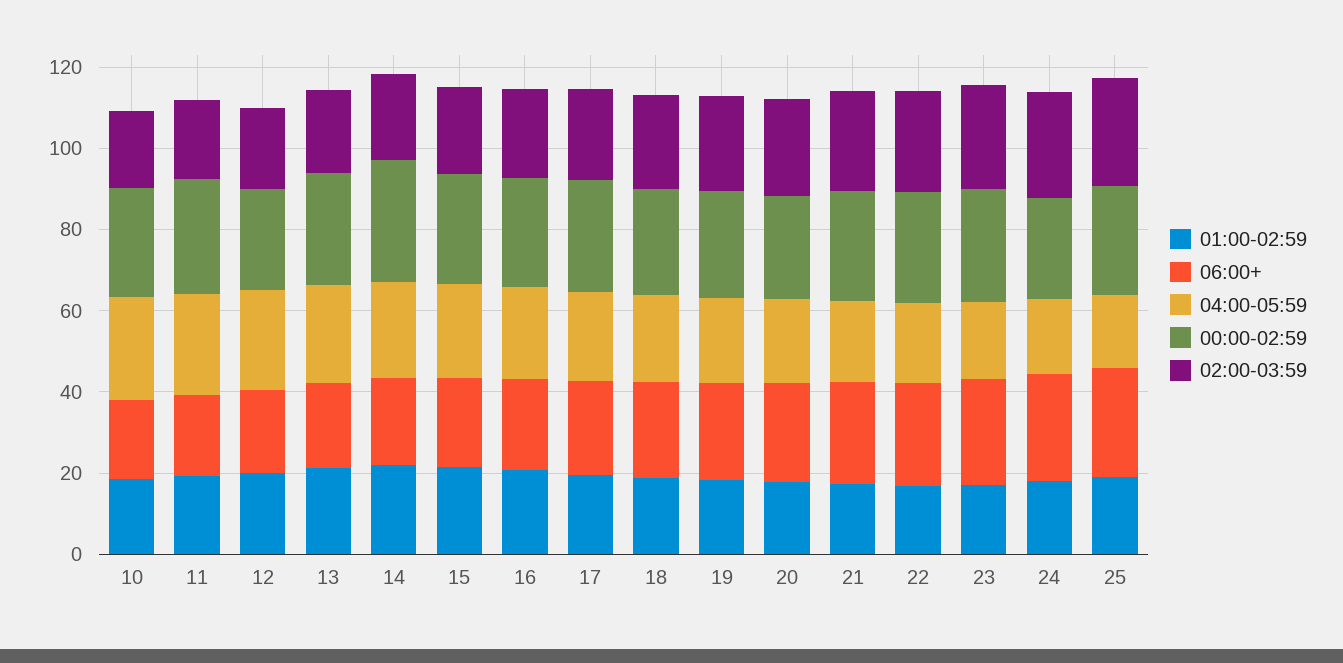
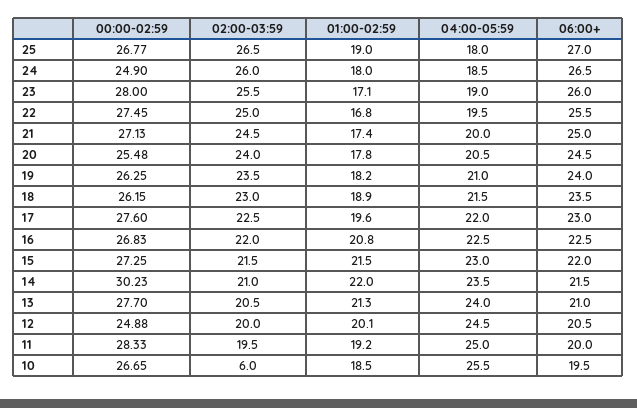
  {
    "01:00-02:59": {
      "10": 18.5,
      "11": 19.2,
      "12": 20.1,
      "13": 21.3,
      "14": 22,
      "15": 21.5,
      "16": 20.8,
      "17": 19.6,
      "18": 18.9,
      "19": 18.2,
      "20": 17.8,
      "21": 17.4,
      "22": 16.8,
      "23": 17.1,
      "24": 18,
      "25": 19
    },
    "06:00+": {
      "10": 19.5,
      "11": 20,
      "12": 20.5,
      "13": 21,
      "14": 21.5,
      "15": 22,
      "16": 22.5,
      "17": 23,
      "18": 23.5,
      "19": 24,
      "20": 24.5,
      "21": 25,
      "22": 25.5,
      "23": 26,
      "24": 26.5,
      "25": 27
    },
    "04:00-05:59": {
      "10": 25.5,
      "11": 25,
      "12": 24.5,
      "13": 24,
      "14": 23.5,
      "15": 23,
      "16": 22.5,
      "17": 22,
      "18": 21.5,
      "19": 21,
      "20": 20.5,
      "21": 20,
      "22": 19.5,
      "23": 19,
      "24": 18.5,
      "25": 18
    },
    "00:00-02:59": {
      "10": 26.65,
      "11": 28.33,
      "12": 24.88,
      "13": 27.7,
      "14": 30.23,
      "15": 27.25,
      "16": 26.83,
      "17": 27.6,
      "18": 26.15,
      "19": 26.25,
      "20": 25.48,
      "21": 27.13,
      "22": 27.45,
      "23": 28,
      "24": 24.9,
      "25": 26.77
    },
    "02:00-03:59": {
-     "10": 20,
+     "10": 6,
      "11": 19.5,
      "12": 20,
      "13": 20.5,
      "14": 21,
      "15": 21.5,
      "16": 22,
      "17": 22.5,
      "18": 23,
      "19": 23.5,
      "20": 24,
      "21": 24.5,
      "22": 25,
      "23": 25.5,
      "24": 26,
      "25": 26.5
    }
  }

